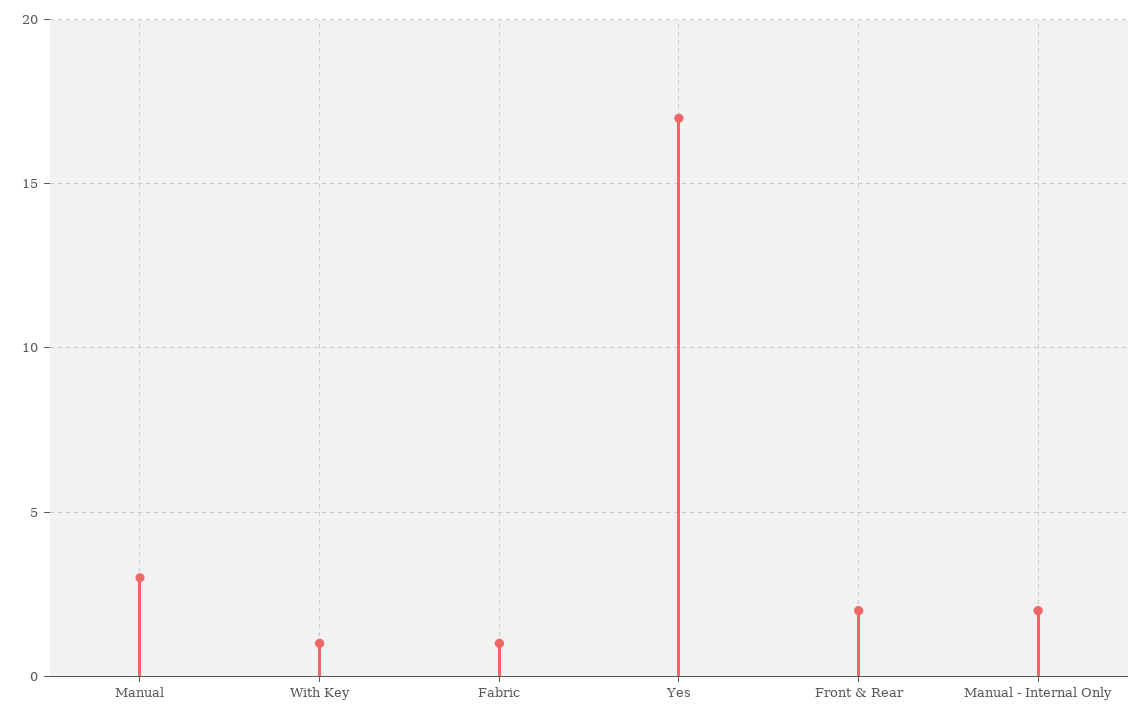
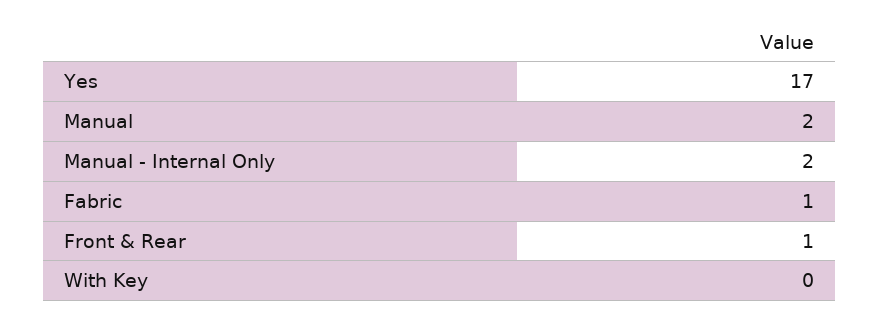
  {
-   "Manual": 3,
+   "Manual": 2,
-   "With Key": 1,
+   "With Key": 0,
    "Fabric": 1,
    "Yes": 17,
-   "Front & Rear": 2,
+   "Front & Rear": 1,
    "Manual - Internal Only": 2
  }

